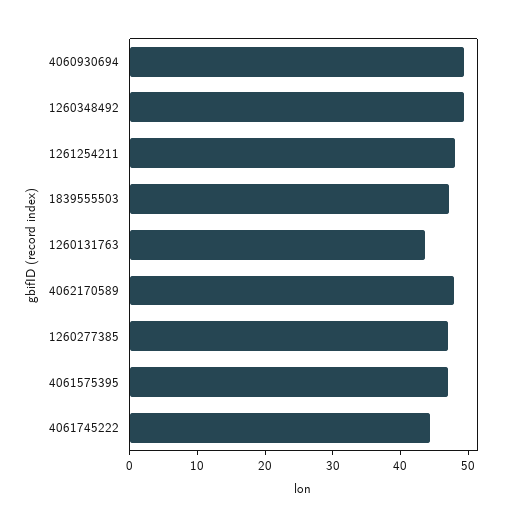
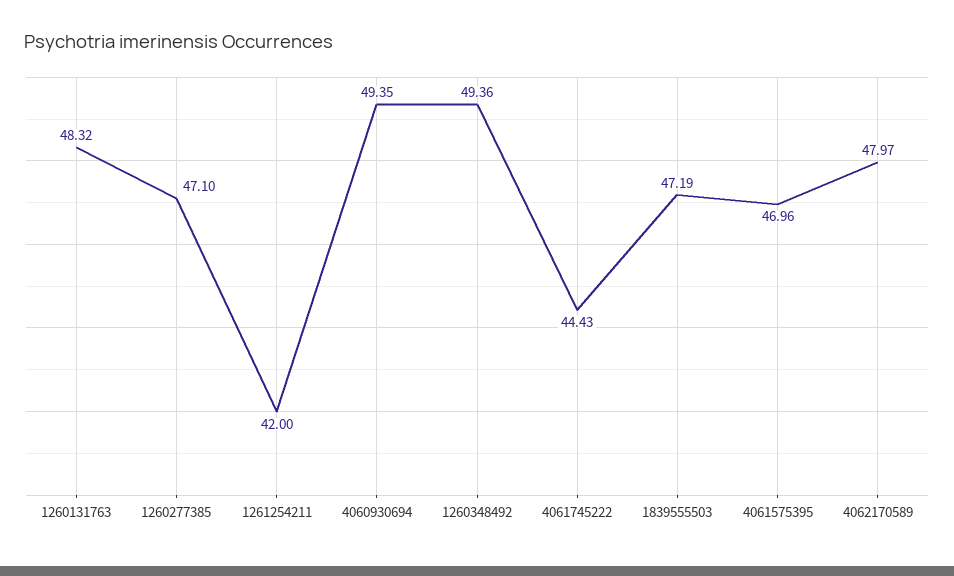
  {
    "4060930694": 49.35,
    "1260348492": 49.36,
-   "1261254211": 48,
+   "1261254211": 42,
    "1839555503": 47.19,
-   "1260131763": 44,
+   "1260131763": 48.32,
    "4062170589": 47.97,
    "1260277385": 47.1,
    "4061575395": 46.96,
    "4061745222": 44.43
  }

